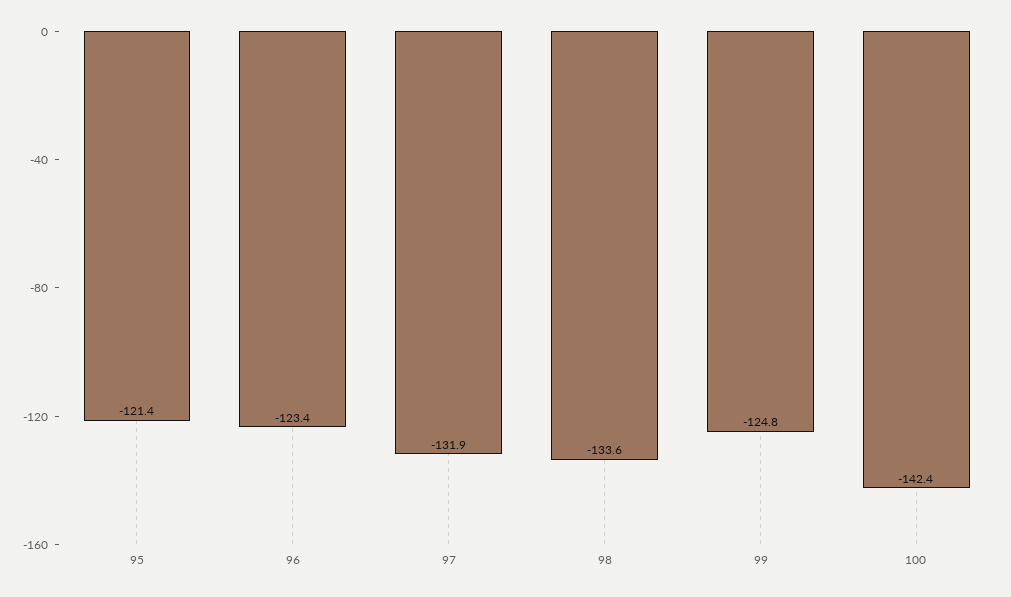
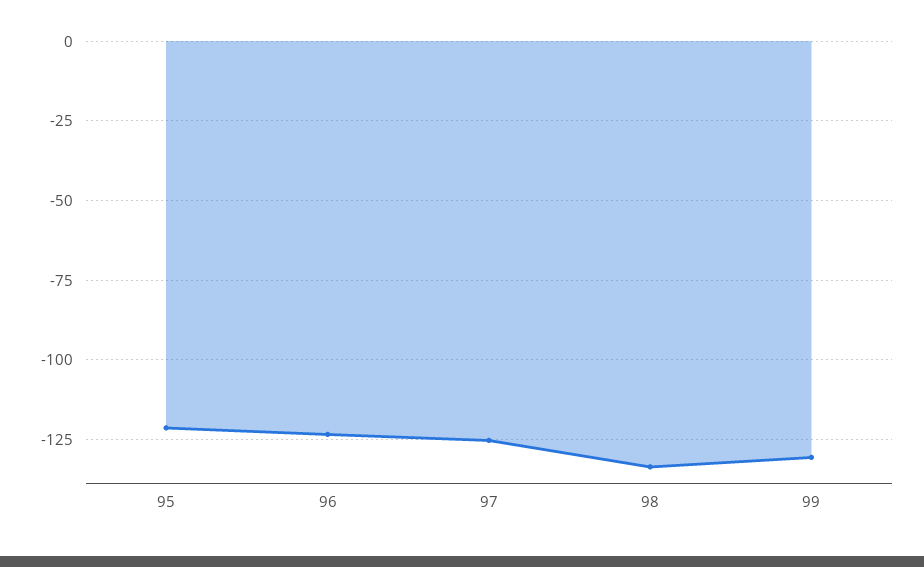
  {
    "95": -121.4,
    "96": -123.4,
-   "97": -131.9,
+   "97": -125,
    "98": -133.6,
-   "99": -124.8,
+   "99": -130
-   "100": -142.4
  }

